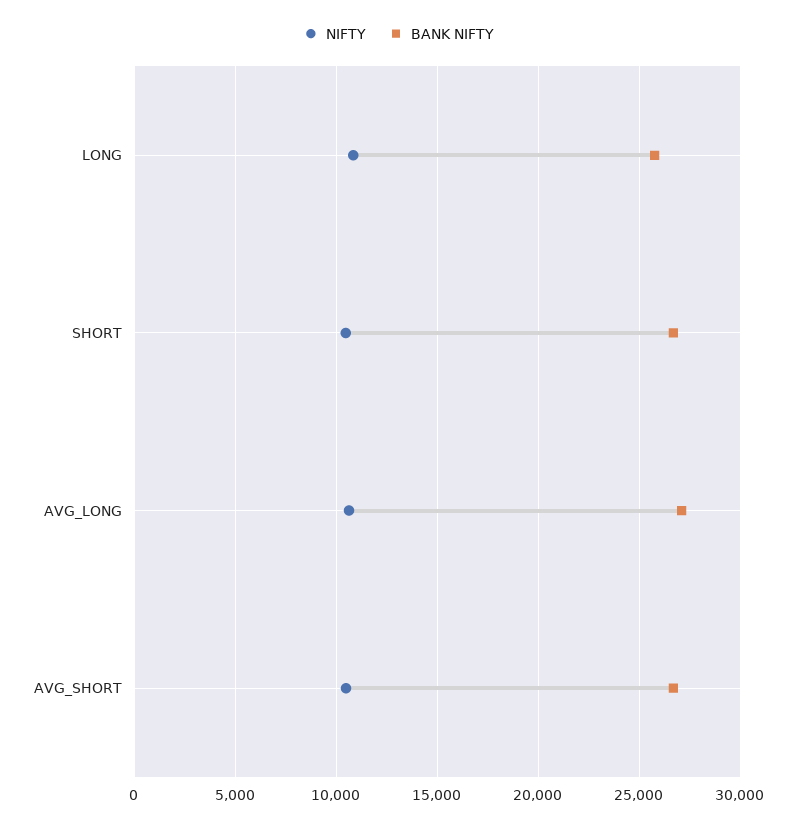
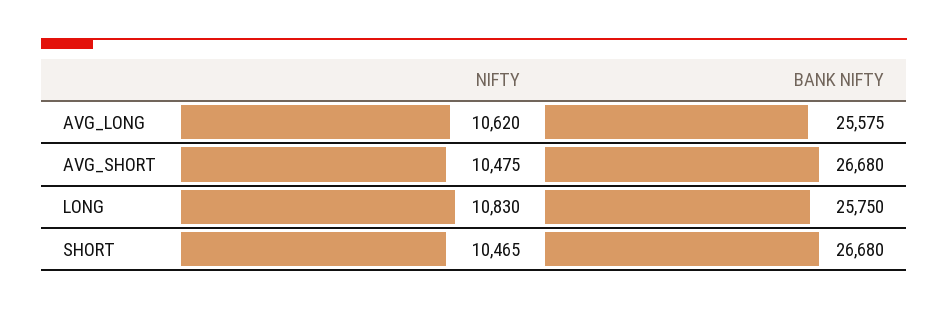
  {
    "NIFTY": {
      "LONG": 10830,
      "SHORT": 10465,
      "AVG_LONG": 10620,
      "AVG_SHORT": 10475
    },
    "BANK NIFTY": {
      "LONG": 25750,
      "SHORT": 26680,
-     "AVG_LONG": 27000,
+     "AVG_LONG": 25575,
      "AVG_SHORT": 26680
    }
  }

